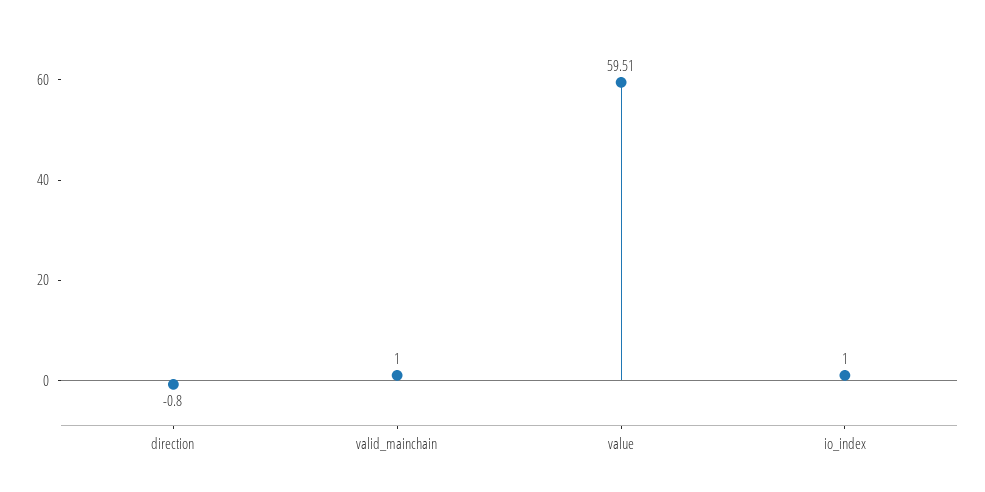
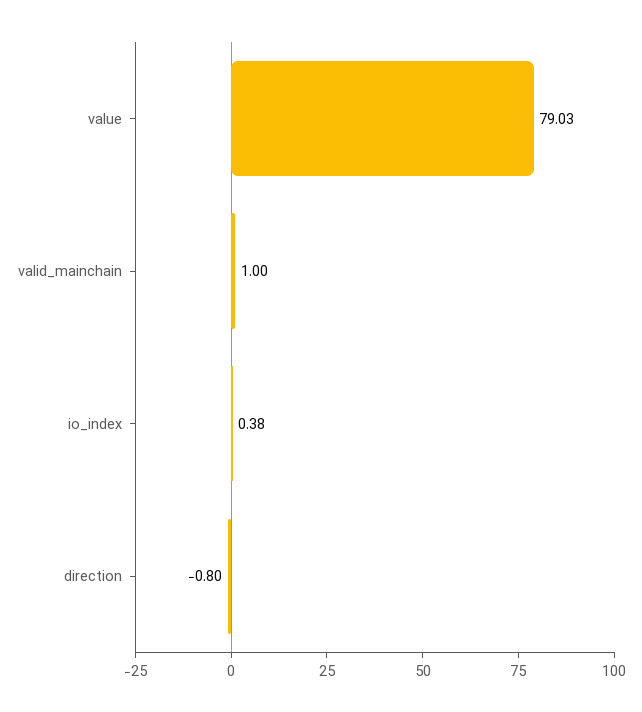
  {
    "direction": -0.8,
    "valid_mainchain": 1,
-   "value": 59.51,
+   "value": 79.03,
-   "io_index": 1
+   "io_index": 0.38
  }

